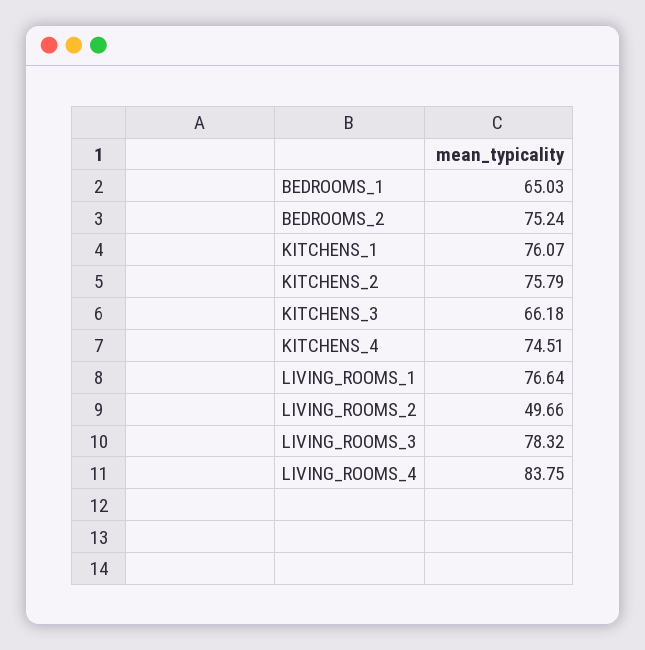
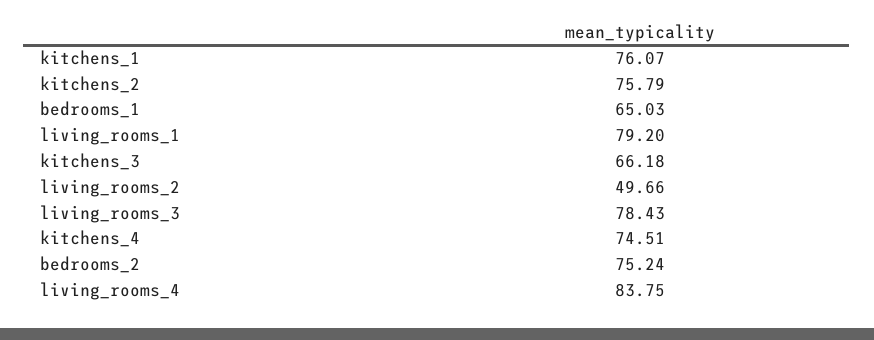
  {
    "BEDROOMS_1": 65.03,
    "BEDROOMS_2": 75.24,
    "KITCHENS_1": 76.07,
    "KITCHENS_2": 75.79,
    "KITCHENS_3": 66.18,
    "KITCHENS_4": 74.51,
-   "LIVING_ROOMS_1": 76.64,
+   "LIVING_ROOMS_1": 79.2,
    "LIVING_ROOMS_2": 49.66,
-   "LIVING_ROOMS_3": 78.32,
+   "LIVING_ROOMS_3": 78.43,
    "LIVING_ROOMS_4": 83.75
  }

